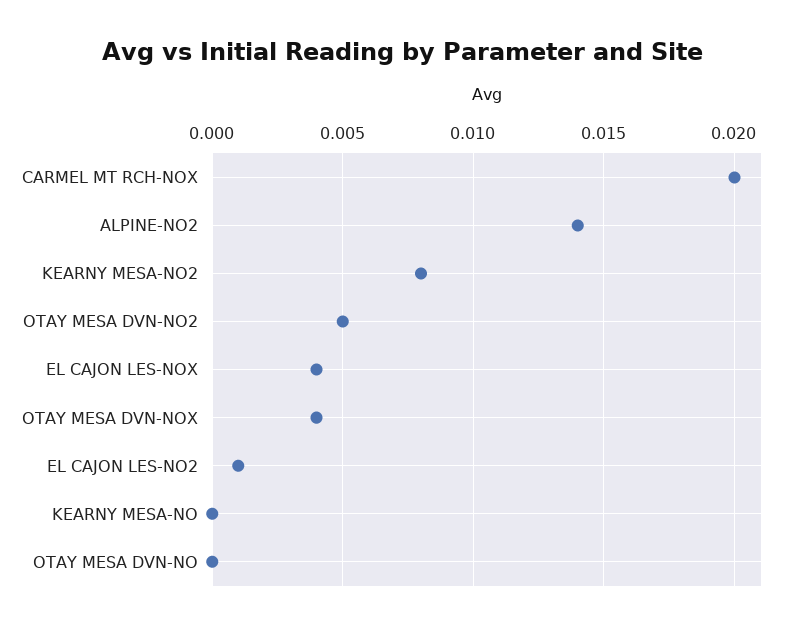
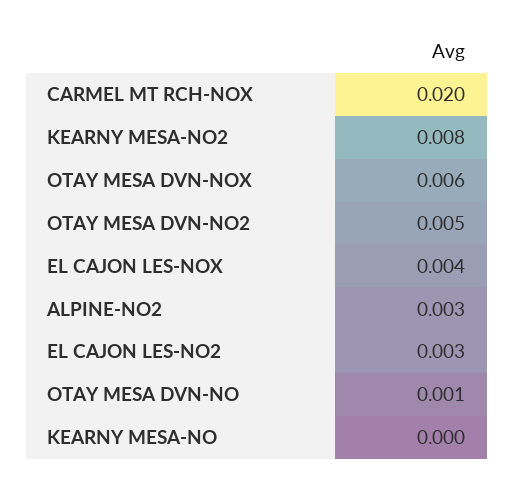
  {
    "CARMEL MT RCH-NOX": 0.02,
-   "ALPINE-NO2": 0.014,
+   "ALPINE-NO2": 0.003,
    "KEARNY MESA-NO2": 0.008,
    "OTAY MESA DVN-NO2": 0.005,
    "EL CAJON LES-NOX": 0.004,
-   "OTAY MESA DVN-NOX": 0.004,
+   "OTAY MESA DVN-NOX": 0.006,
-   "EL CAJON LES-NO2": 0.001,
+   "EL CAJON LES-NO2": 0.003,
    "KEARNY MESA-NO": 0,
-   "OTAY MESA DVN-NO": 0
+   "OTAY MESA DVN-NO": 0.001
  }

